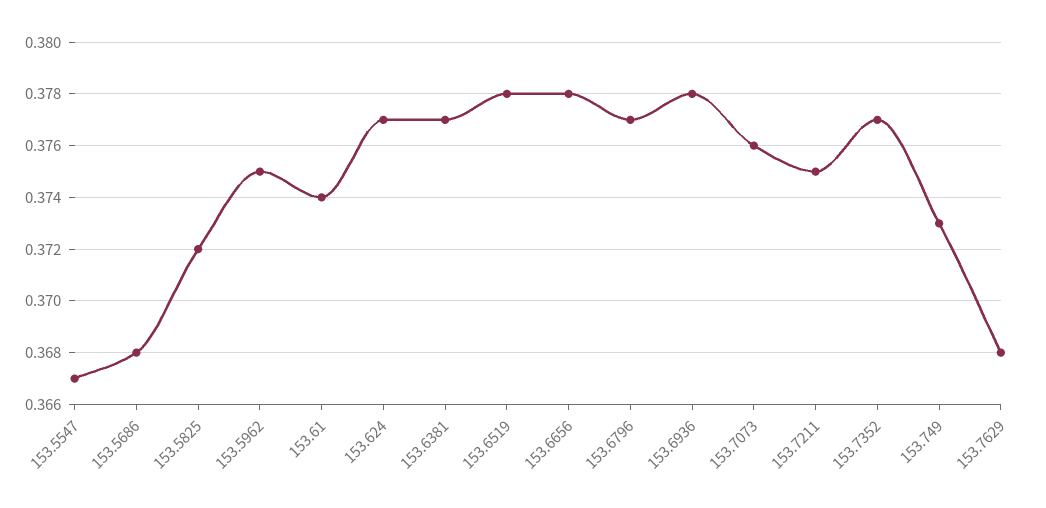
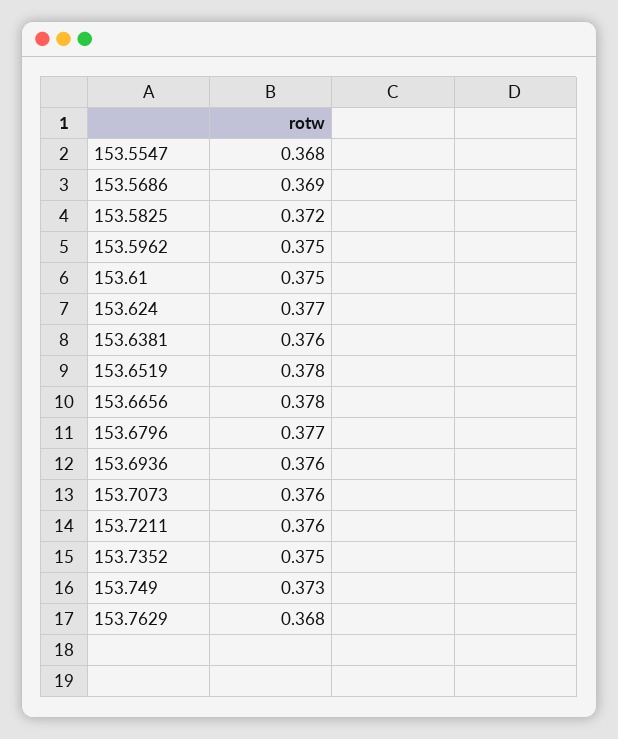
  {
-   "153.5547": 0.367,
+   "153.5547": 0.368,
-   "153.5686": 0.368,
+   "153.5686": 0.369,
    "153.5825": 0.372,
    "153.5962": 0.375,
-   "153.61": 0.374,
+   "153.61": 0.375,
    "153.624": 0.377,
-   "153.6381": 0.377,
+   "153.6381": 0.376,
    "153.6519": 0.378,
    "153.6656": 0.378,
    "153.6796": 0.377,
-   "153.6936": 0.378,
+   "153.6936": 0.376,
    "153.7073": 0.376,
-   "153.7211": 0.375,
+   "153.7211": 0.376,
-   "153.7352": 0.377,
+   "153.7352": 0.375,
    "153.749": 0.373,
    "153.7629": 0.368
  }

